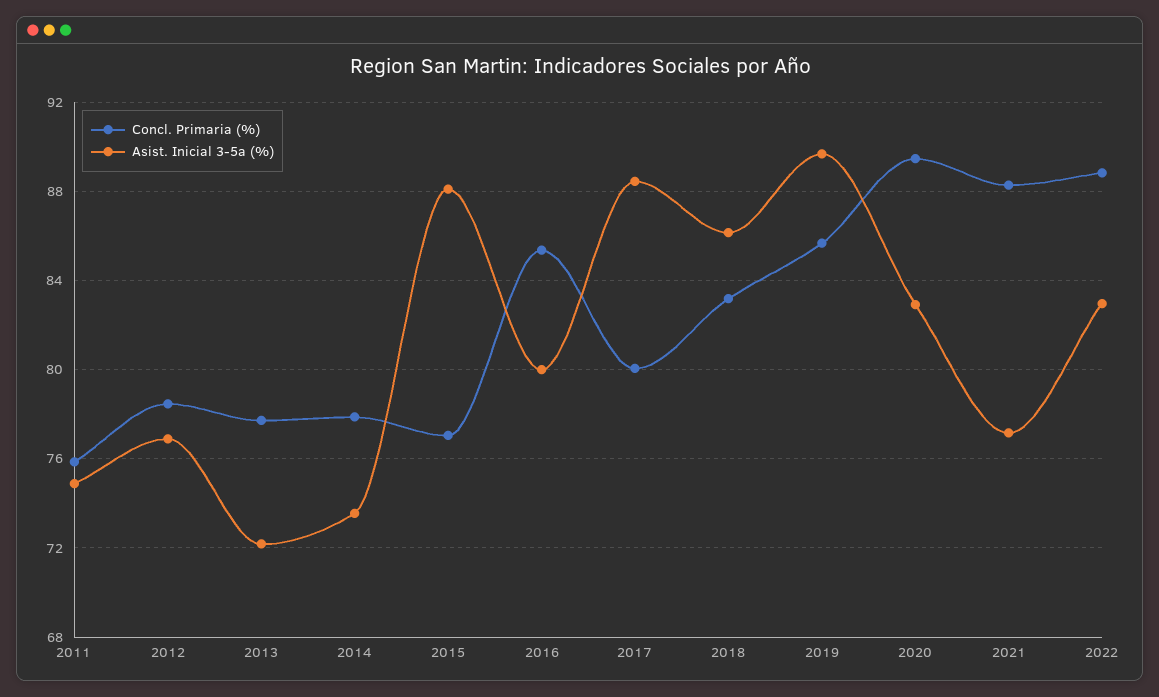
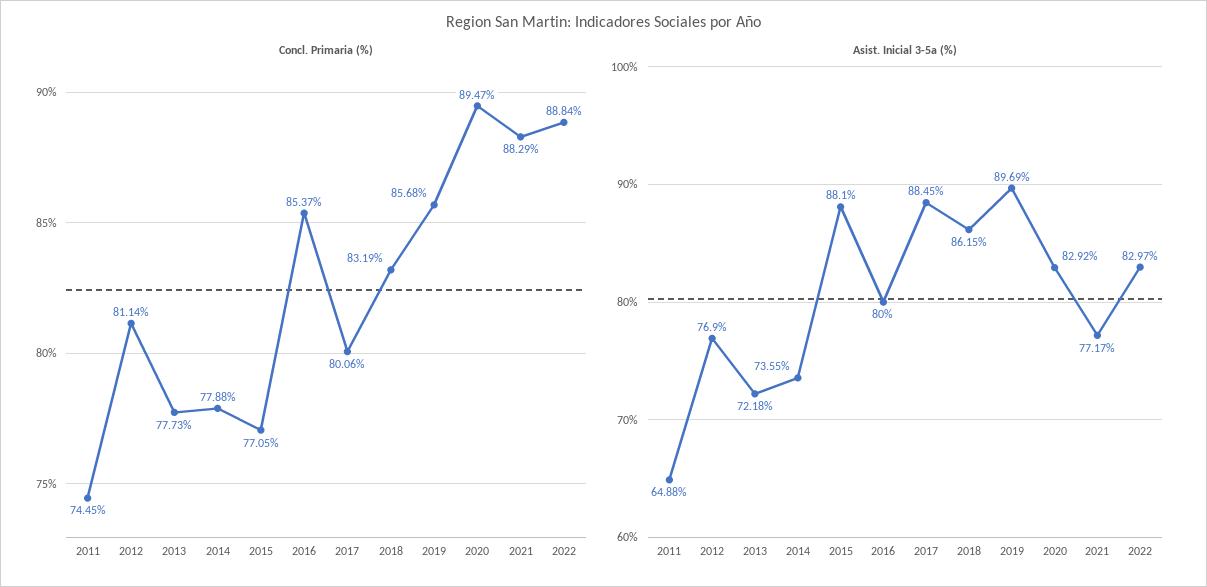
  {
    "Concl. Primaria (%)": {
-     "2011": 76,
+     "2011": 74.45,
-     "2012": 78.5,
+     "2012": 81.14,
      "2013": 77.73,
      "2014": 77.88,
      "2015": 77.05,
      "2016": 85.37,
      "2017": 80.06,
      "2018": 83.19,
      "2019": 85.68,
      "2020": 89.47,
      "2021": 88.29,
      "2022": 88.84
    },
    "Asist. Inicial 3-5a (%)": {
-     "2011": 75,
+     "2011": 64.88,
      "2012": 76.9,
      "2013": 72.18,
      "2014": 73.55,
      "2015": 88.1,
      "2016": 80,
      "2017": 88.45,
      "2018": 86.15,
      "2019": 89.69,
      "2020": 82.92,
      "2021": 77.17,
      "2022": 82.97
    }
  }

